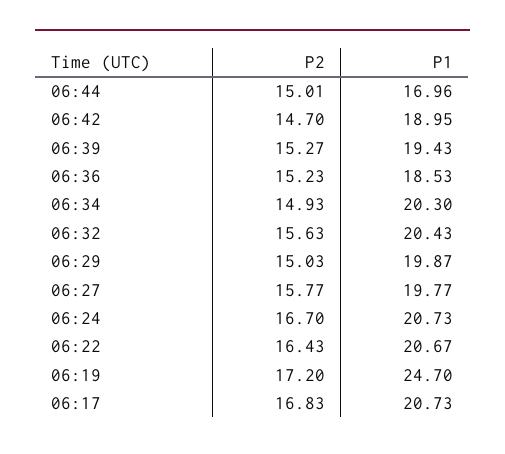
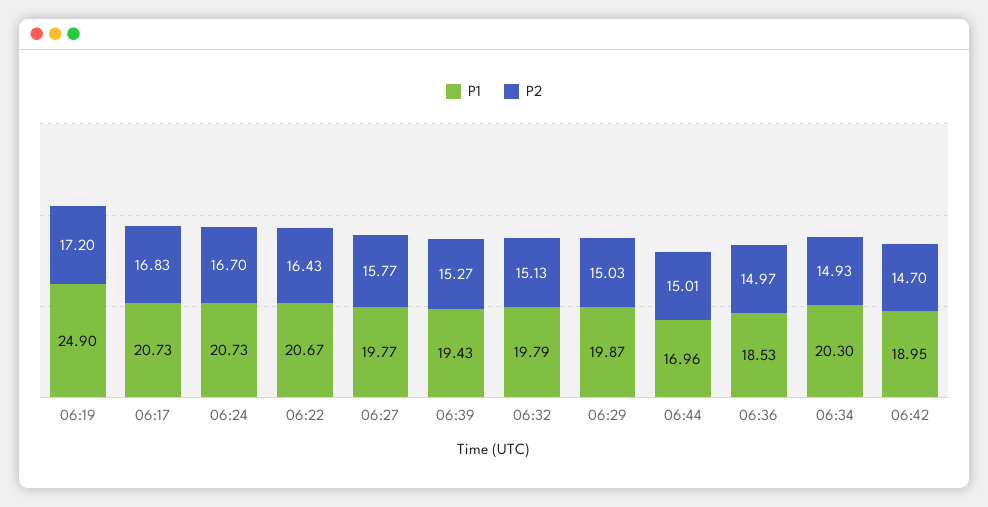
  {
    "P2": {
      "06:44": 15.01,
      "06:42": 14.7,
      "06:39": 15.27,
-     "06:36": 15.23,
+     "06:36": 14.97,
      "06:34": 14.93,
-     "06:32": 15.63,
+     "06:32": 15.13,
      "06:29": 15.03,
      "06:27": 15.77,
      "06:24": 16.7,
      "06:22": 16.43,
      "06:19": 17.2,
      "06:17": 16.83
    },
    "P1": {
      "06:44": 16.96,
      "06:42": 18.95,
      "06:39": 19.43,
      "06:36": 18.53,
      "06:34": 20.3,
-     "06:32": 20.43,
+     "06:32": 19.79,
      "06:29": 19.87,
      "06:27": 19.77,
      "06:24": 20.73,
      "06:22": 20.67,
-     "06:19": 24.7,
+     "06:19": 24.9,
      "06:17": 20.73
    }
  }

